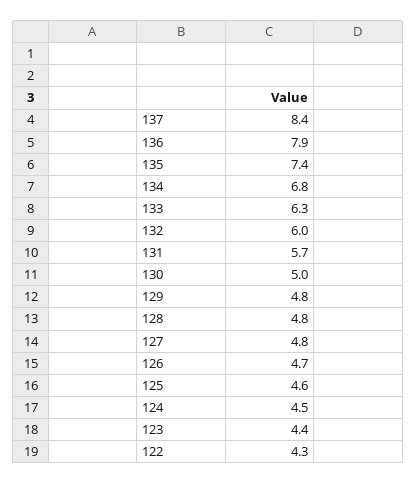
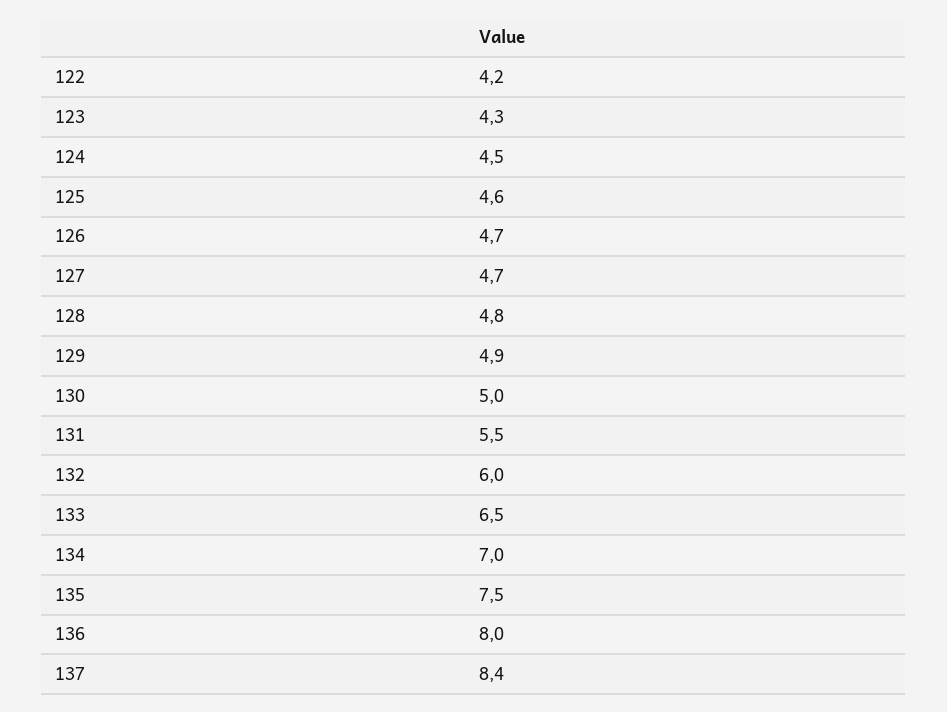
  {
    "137": 8.4,
-   "136": 7.9,
+   "136": 8,
-   "135": 7.4,
+   "135": 7.5,
-   "134": 6.8,
+   "134": 7,
-   "133": 6.3,
+   "133": 6.5,
    "132": 6,
-   "131": 5.7,
+   "131": 5.5,
    "130": 5,
-   "129": 4.8,
+   "129": 4.9,
    "128": 4.8,
-   "127": 4.8,
+   "127": 4.7,
    "126": 4.7,
    "125": 4.6,
    "124": 4.5,
-   "123": 4.4,
+   "123": 4.3,
-   "122": 4.3
+   "122": 4.2
  }

